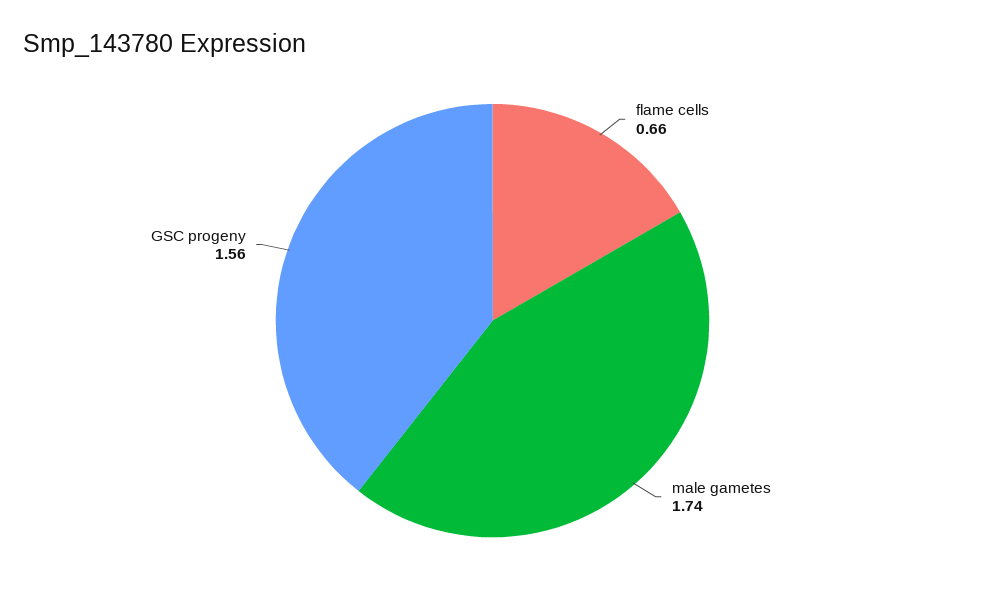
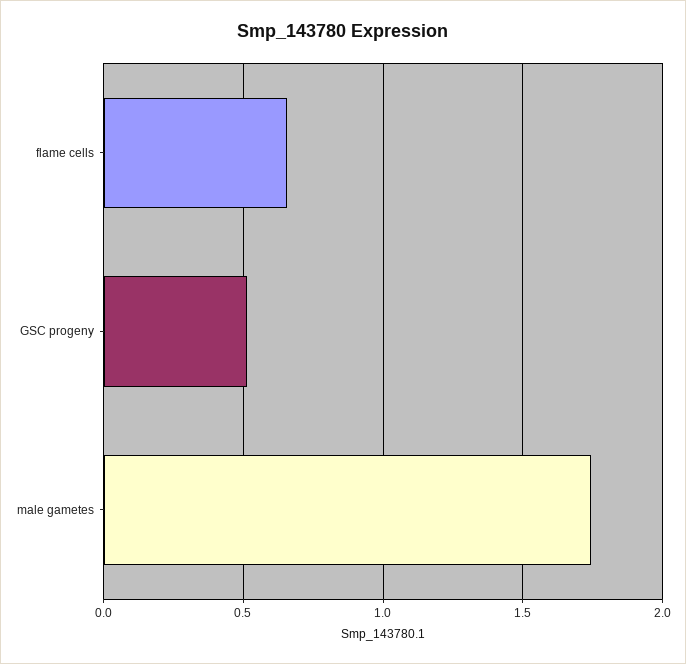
  {
    "flame cells": 0.66,
    "male gametes": 1.74,
-   "GSC progeny": 1.56
+   "GSC progeny": 0.5
  }

